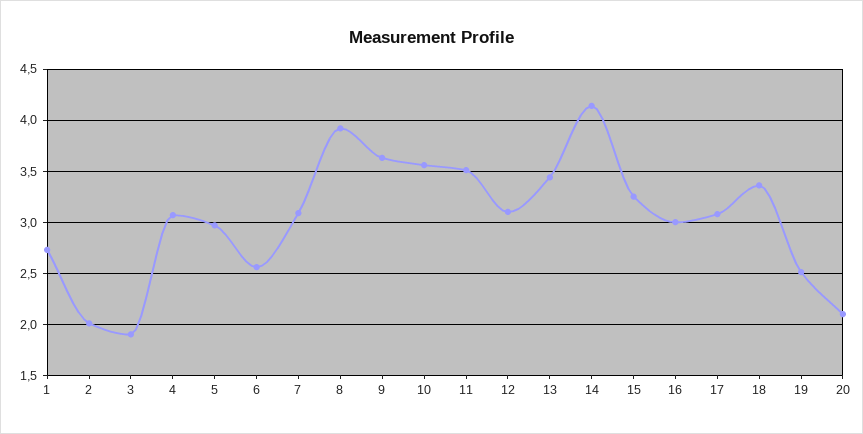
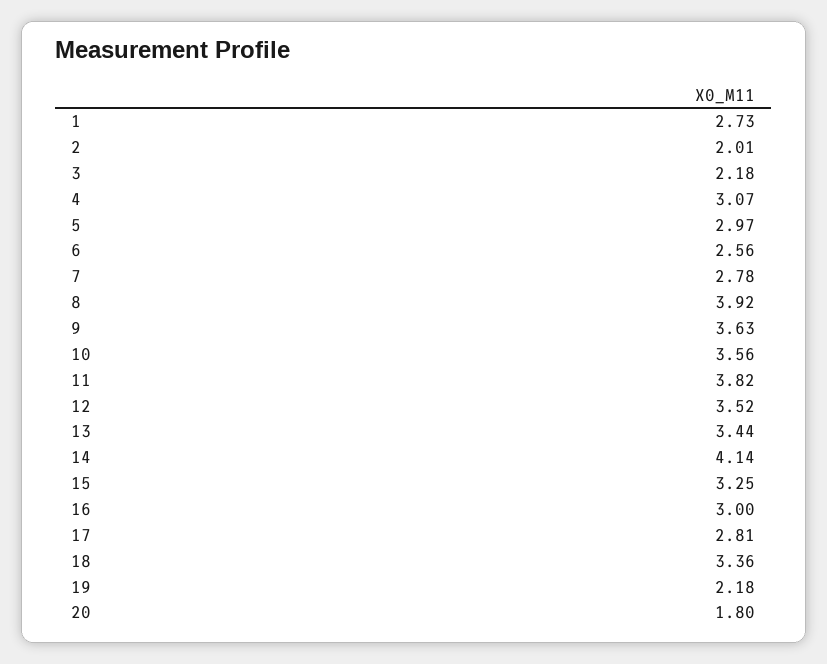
  {
    "1": 2.73,
    "2": 2.01,
-   "3": 1.9,
+   "3": 2.18,
    "4": 3.07,
    "5": 2.97,
    "6": 2.56,
-   "7": 3.1,
+   "7": 2.78,
    "8": 3.92,
    "9": 3.63,
    "10": 3.56,
-   "11": 3.5,
+   "11": 3.82,
-   "12": 3.1,
+   "12": 3.52,
    "13": 3.44,
    "14": 4.14,
    "15": 3.25,
    "16": 3,
-   "17": 3.1,
+   "17": 2.81,
    "18": 3.36,
-   "19": 2.5,
+   "19": 2.18,
-   "20": 2.1
+   "20": 1.8
  }

